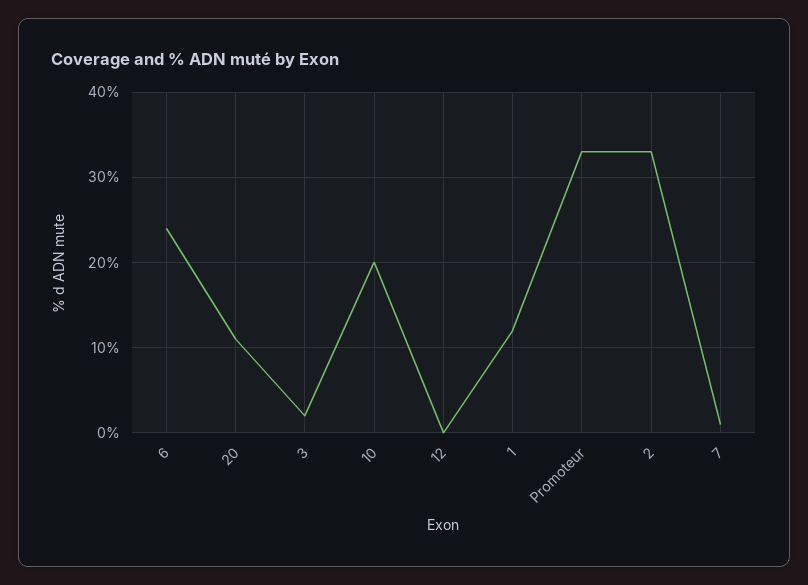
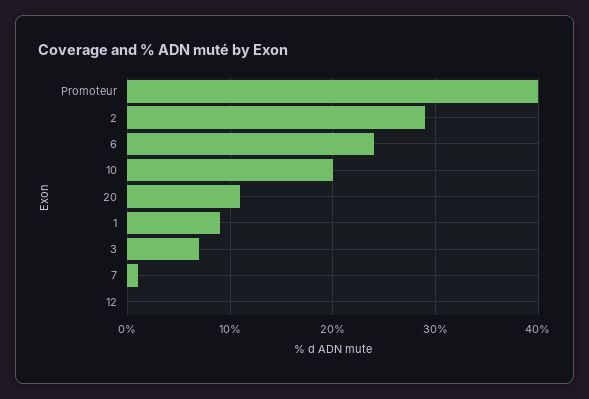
  {
    "6": 24,
    "20": 11,
-   "3": 2,
+   "3": 7,
    "10": 20,
    "12": 0,
-   "1": 12,
+   "1": 9,
-   "Promoteur": 33,
+   "Promoteur": 40,
-   "2": 33,
+   "2": 29,
    "7": 1
  }

